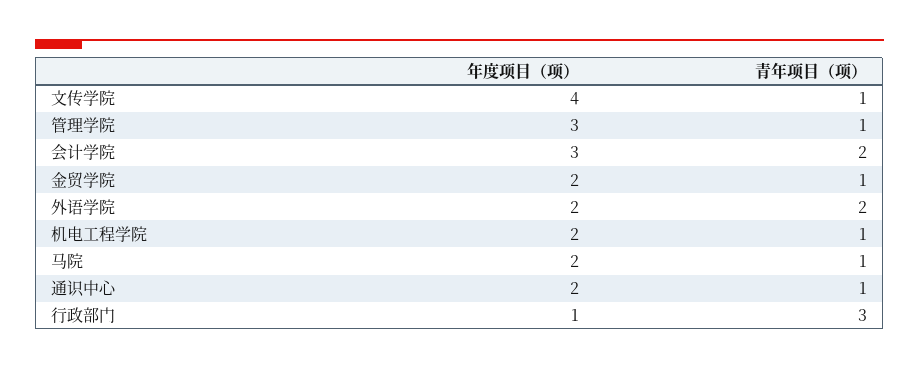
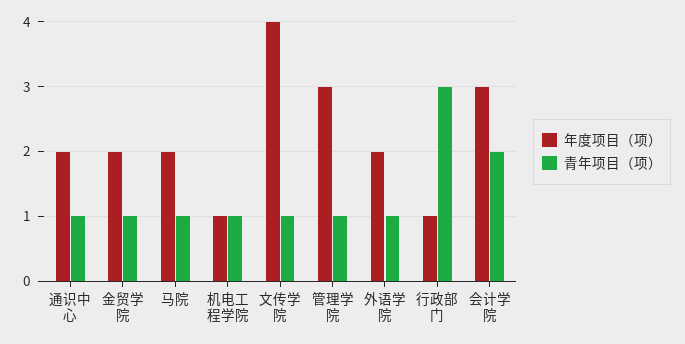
  {
    "年度项目（项）": {
      "文传学院": 4,
      "管理学院": 3,
      "会计学院": 3,
      "金贸学院": 2,
      "外语学院": 2,
-     "机电工程学院": 2,
+     "机电工程学院": 1,
      "马院": 2,
      "通识中心": 2,
      "行政部门": 1
    },
    "青年项目（项）": {
      "文传学院": 1,
      "管理学院": 1,
      "会计学院": 2,
      "金贸学院": 1,
-     "外语学院": 2,
+     "外语学院": 1,
      "机电工程学院": 1,
      "马院": 1,
      "通识中心": 1,
      "行政部门": 3
    }
  }

